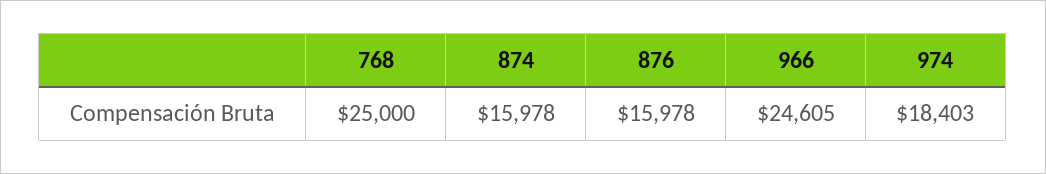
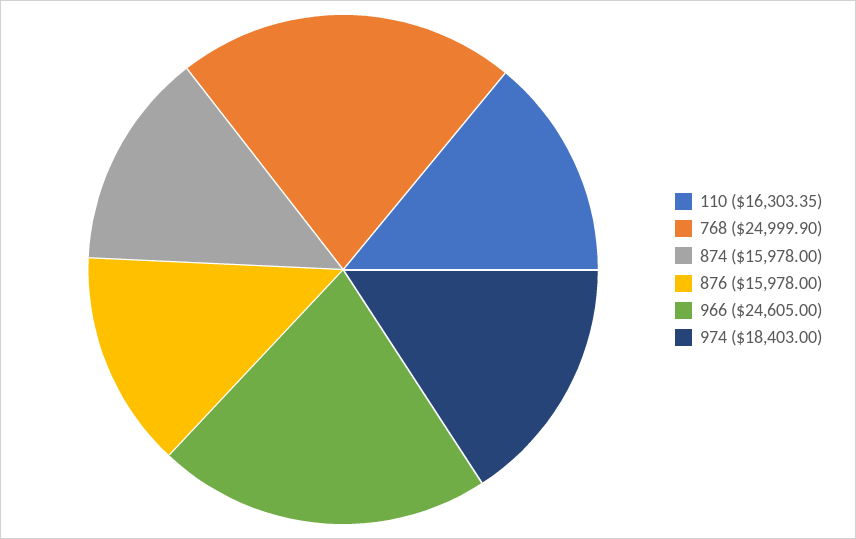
  {
-   "768": 25000,
+   "768": 24999.9,
    "874": 15978,
    "876": 15978,
    "966": 24605,
-   "974": 18403
+   "974": 18403,
+   "110": 16303.35
  }

